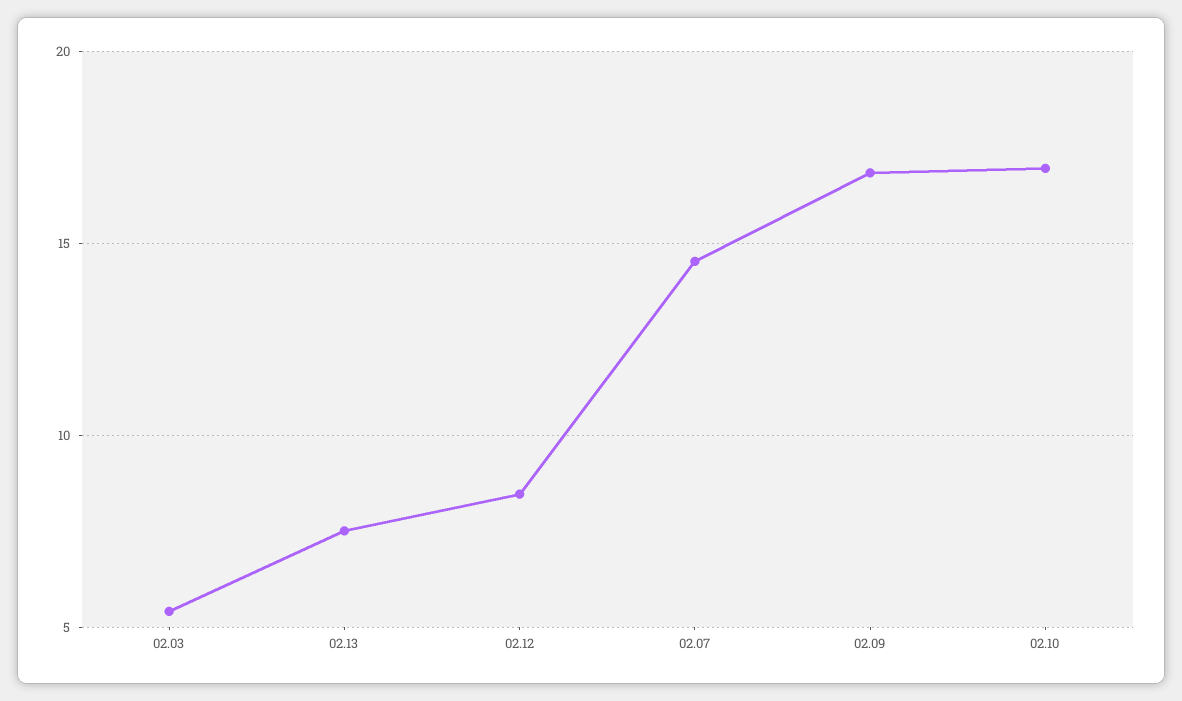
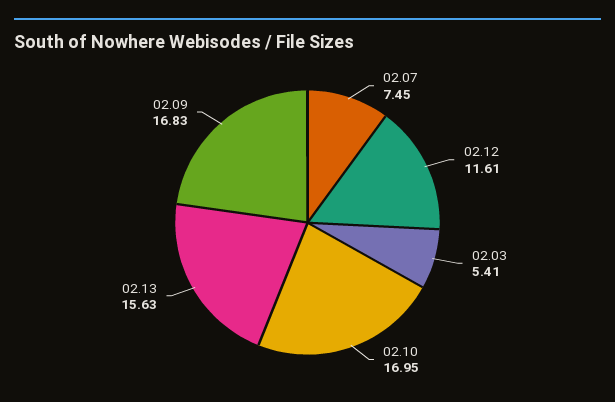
  {
    "02.03": 5.41,
-   "02.13": 7.5,
+   "02.13": 15.63,
-   "02.12": 8.5,
+   "02.12": 11.61,
-   "02.07": 14.5,
+   "02.07": 7.45,
    "02.09": 16.83,
    "02.10": 16.95
  }

